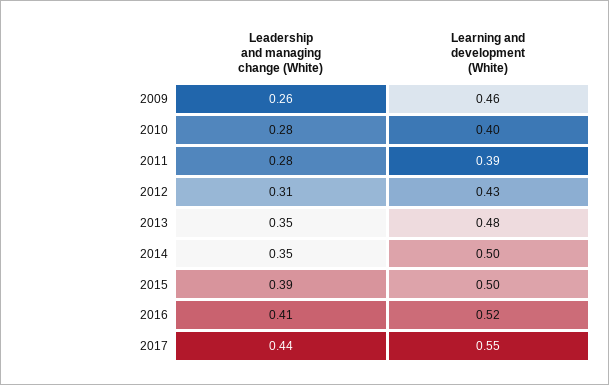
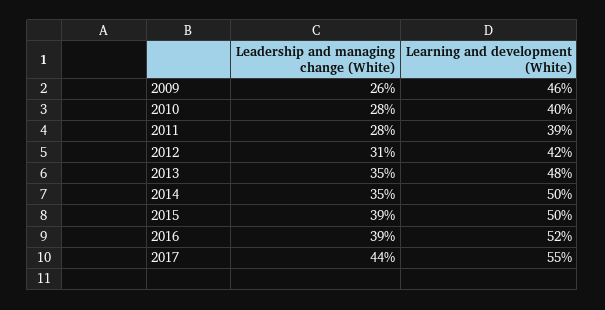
  {
    "Leadership and managing change (White)": {
      "2009": 0.26,
      "2010": 0.28,
      "2011": 0.28,
      "2012": 0.31,
      "2013": 0.35,
      "2014": 0.35,
      "2015": 0.39,
-     "2016": 0.41,
+     "2016": 0.39,
      "2017": 0.44
    },
    "Learning and development (White)": {
      "2009": 0.46,
      "2010": 0.4,
      "2011": 0.39,
-     "2012": 0.43,
+     "2012": 0.42,
      "2013": 0.48,
      "2014": 0.5,
      "2015": 0.5,
      "2016": 0.52,
      "2017": 0.55
    }
  }

